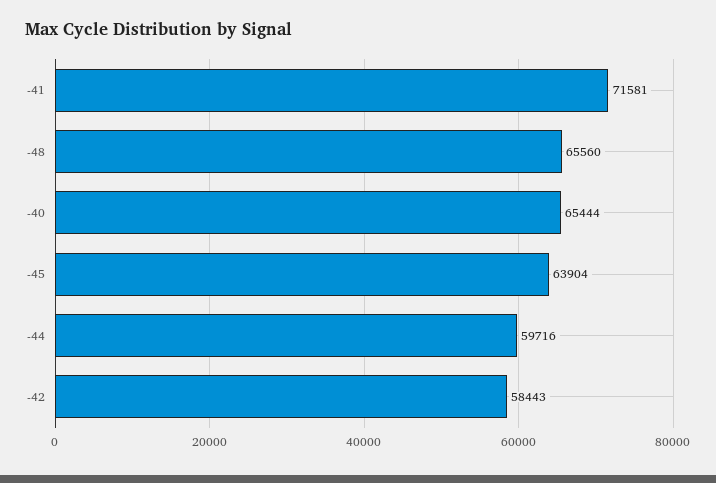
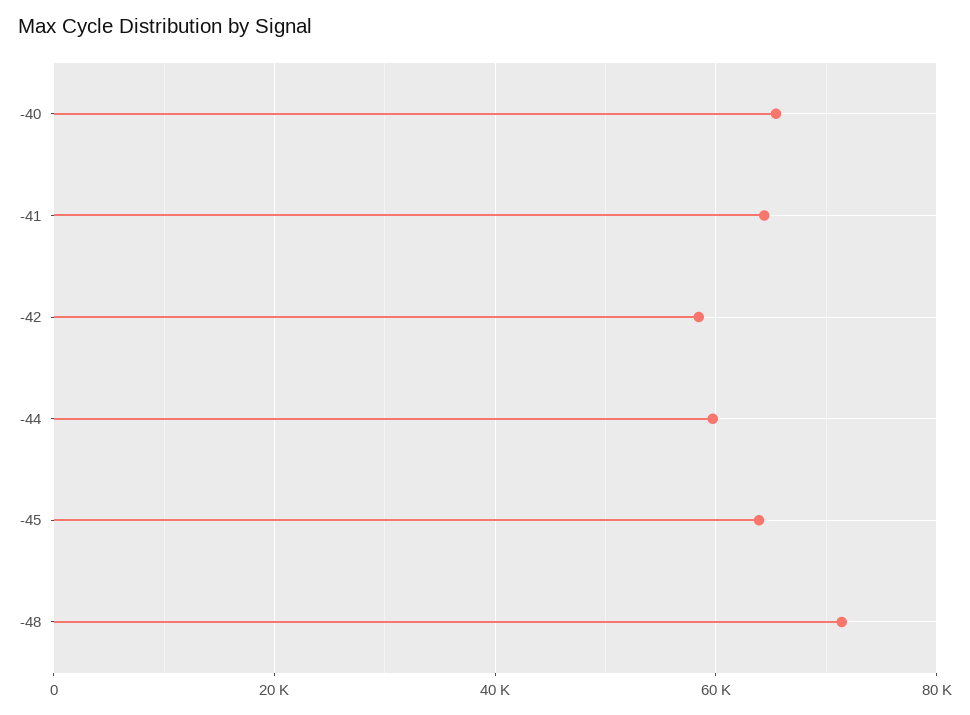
  {
-   "-41": 71581,
+   "-41": 64000,
-   "-48": 65560,
+   "-48": 72000,
    "-40": 65444,
    "-45": 63904,
    "-44": 59716,
    "-42": 58443
  }

